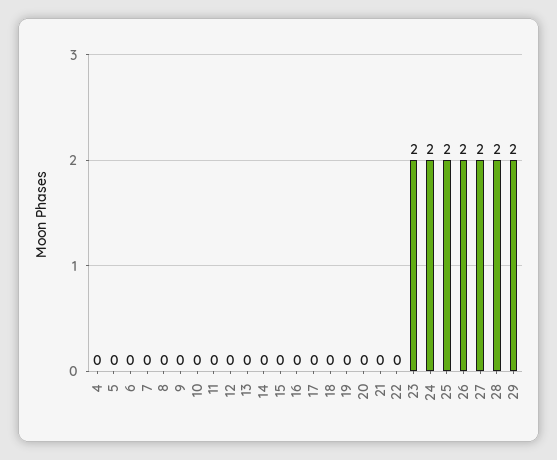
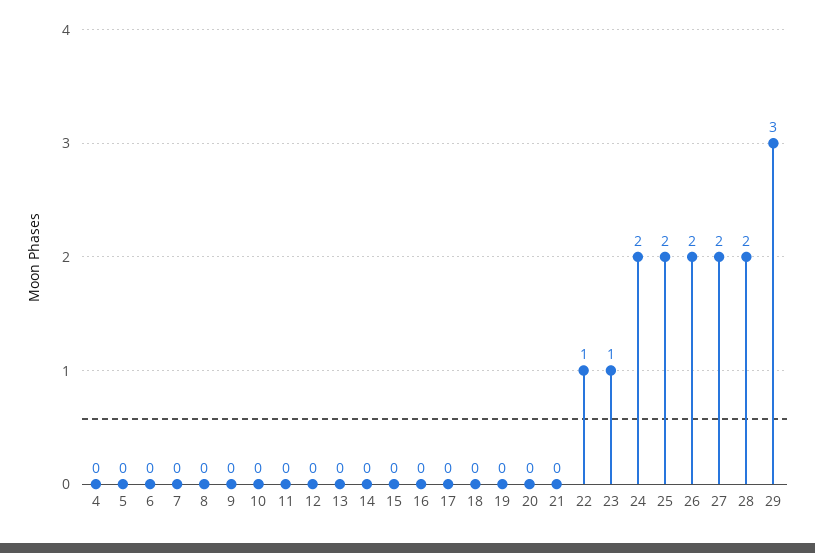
  {
    "4": 0,
    "5": 0,
    "6": 0,
    "7": 0,
    "8": 0,
    "9": 0,
    "10": 0,
    "11": 0,
    "12": 0,
    "13": 0,
    "14": 0,
    "15": 0,
    "16": 0,
    "17": 0,
    "18": 0,
    "19": 0,
    "20": 0,
    "21": 0,
-   "22": 0,
+   "22": 1,
-   "23": 2,
+   "23": 1,
    "24": 2,
    "25": 2,
    "26": 2,
    "27": 2,
    "28": 2,
-   "29": 2
+   "29": 3
  }

